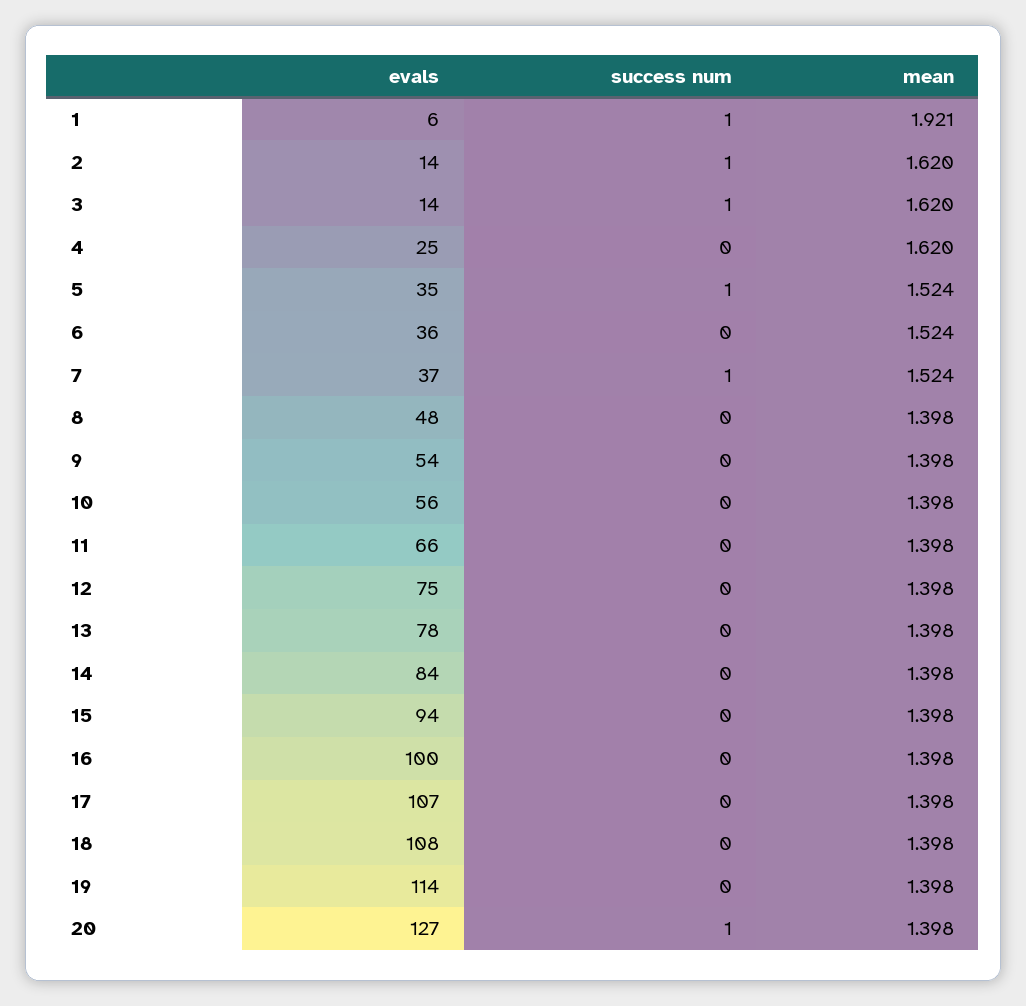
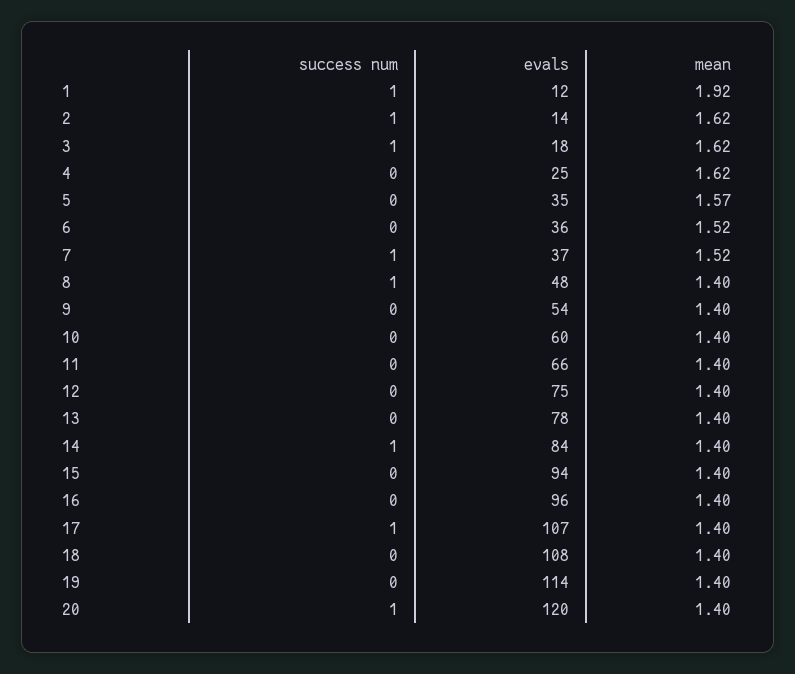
  {
    "evals": {
-     "1": 6,
+     "1": 12,
      "2": 14,
-     "3": 14,
+     "3": 18,
      "4": 25,
      "5": 35,
      "6": 36,
      "7": 37,
      "8": 48,
      "9": 54,
-     "10": 56,
+     "10": 60,
      "11": 66,
      "12": 75,
      "13": 78,
      "14": 84,
      "15": 94,
-     "16": 100,
+     "16": 96,
      "17": 107,
      "18": 108,
      "19": 114,
-     "20": 127
+     "20": 120
    },
    "success num": {
      "1": 1,
      "2": 1,
      "3": 1,
      "4": 0,
-     "5": 1,
+     "5": 0,
      "6": 0,
      "7": 1,
-     "8": 0,
+     "8": 1,
      "9": 0,
      "10": 0,
      "11": 0,
      "12": 0,
      "13": 0,
-     "14": 0,
+     "14": 1,
      "15": 0,
      "16": 0,
-     "17": 0,
+     "17": 1,
      "18": 0,
      "19": 0,
      "20": 1
    },
    "mean": {
      "1": 1.921,
      "2": 1.62,
      "3": 1.62,
      "4": 1.62,
-     "5": 1.524,
+     "5": 1.57,
      "6": 1.524,
      "7": 1.524,
      "8": 1.398,
      "9": 1.398,
      "10": 1.398,
      "11": 1.398,
      "12": 1.398,
      "13": 1.398,
      "14": 1.398,
      "15": 1.398,
      "16": 1.398,
      "17": 1.398,
      "18": 1.398,
      "19": 1.398,
      "20": 1.398
    }
  }

